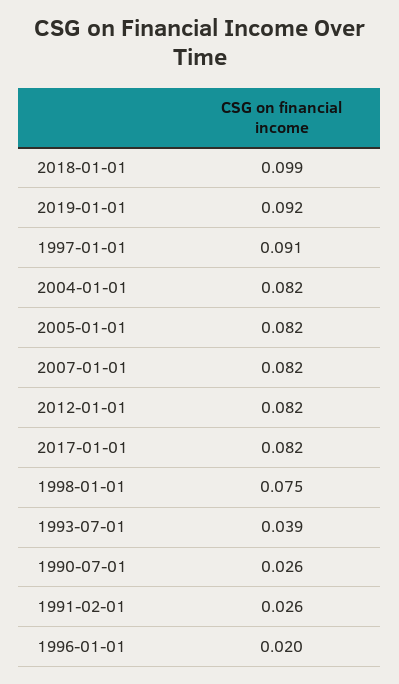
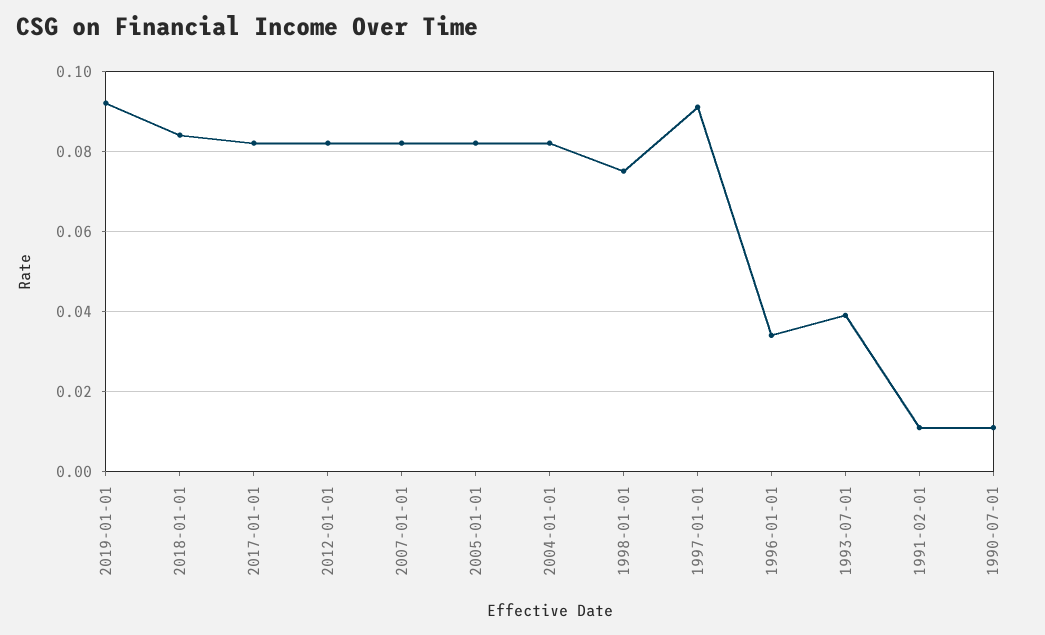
  {
-   "2018-01-01": 0.099,
+   "2018-01-01": 0.085,
    "2019-01-01": 0.092,
    "1997-01-01": 0.091,
    "2004-01-01": 0.082,
    "2005-01-01": 0.082,
    "2007-01-01": 0.082,
    "2012-01-01": 0.082,
    "2017-01-01": 0.082,
    "1998-01-01": 0.075,
    "1993-07-01": 0.039,
-   "1990-07-01": 0.026,
+   "1990-07-01": 0.01,
-   "1991-02-01": 0.026,
+   "1991-02-01": 0.01,
-   "1996-01-01": 0.02
+   "1996-01-01": 0.035
  }

